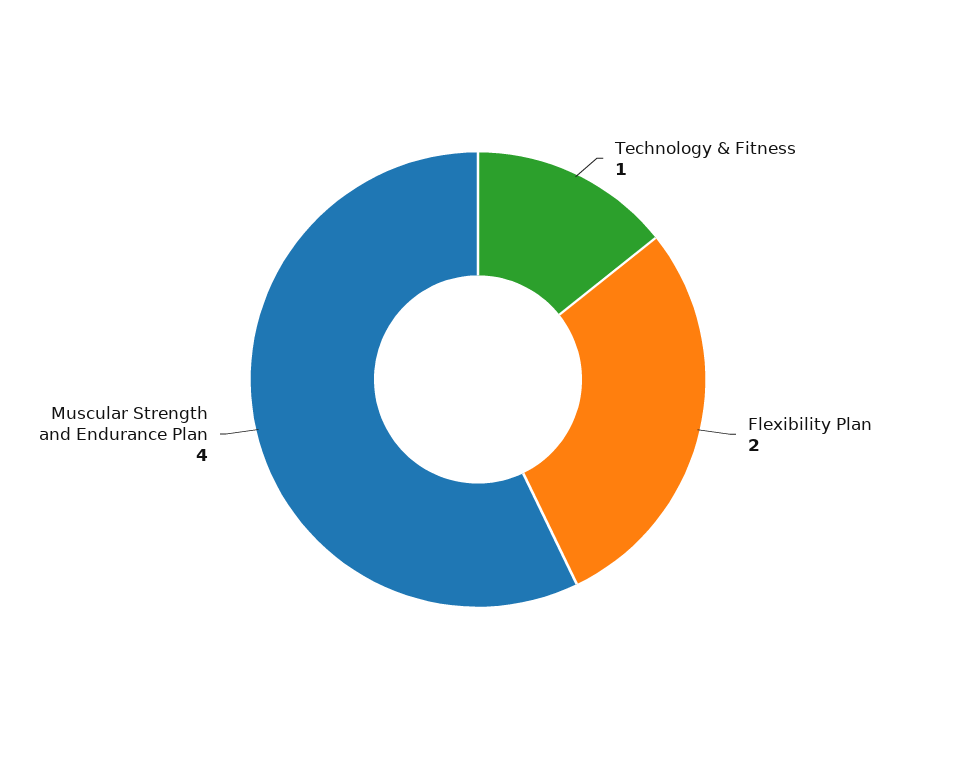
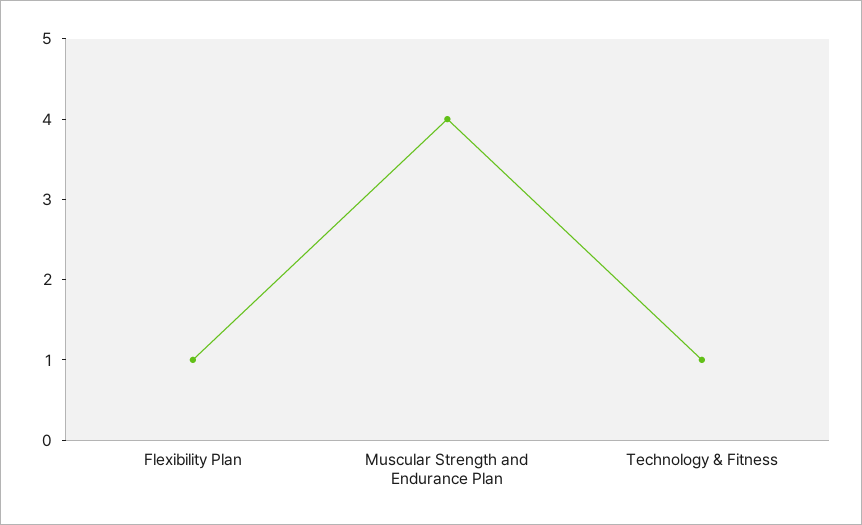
  {
    "Technology & Fitness": 1,
-   "Flexibility Plan": 2,
+   "Flexibility Plan": 1,
    "Muscular Strength and Endurance Plan": 4
  }

